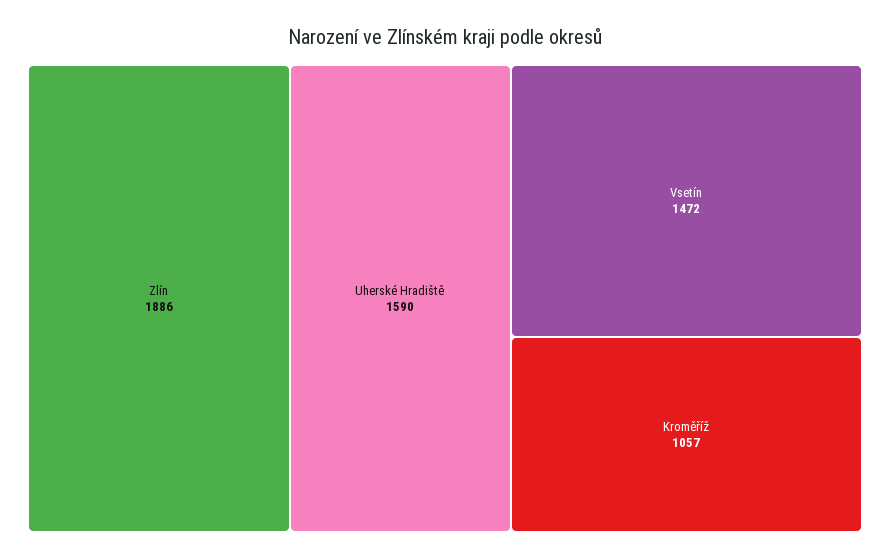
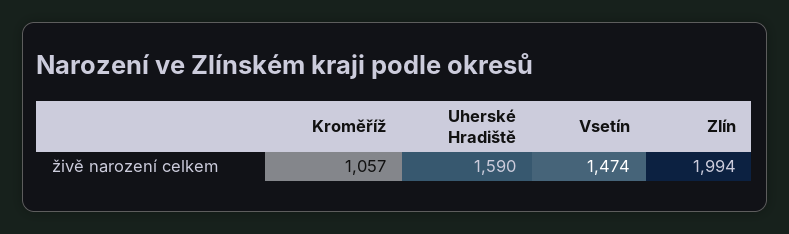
  {
-   "Zlín": 1886,
+   "Zlín": 1994,
    "Uherské Hradiště": 1590,
-   "Vsetín": 1472,
+   "Vsetín": 1474,
    "Kroměříž": 1057
  }

